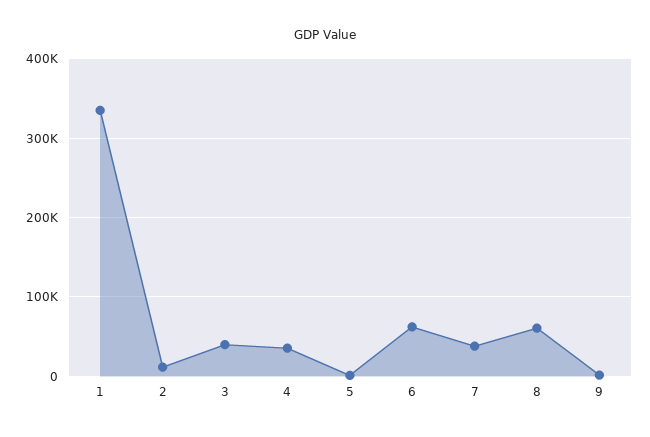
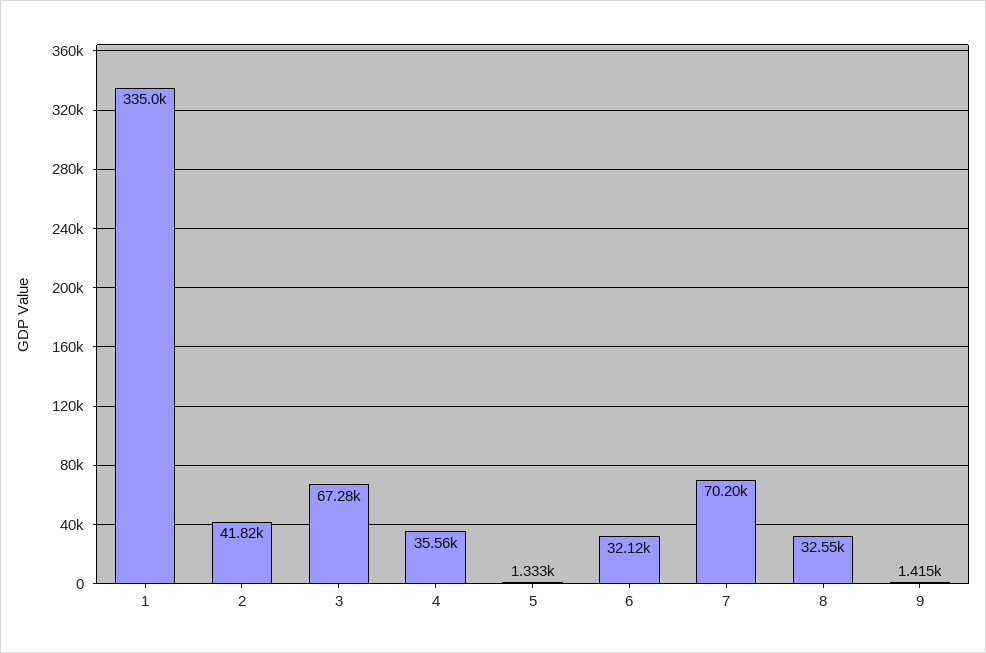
  {
    "1": 335000,
-   "2": 10000,
+   "2": 41820,
-   "3": 40000,
+   "3": 67280,
    "4": 35560,
    "5": 1333,
-   "6": 60000,
+   "6": 32120,
-   "7": 40000,
+   "7": 70200,
-   "8": 60000,
+   "8": 32550,
    "9": 1415
  }

